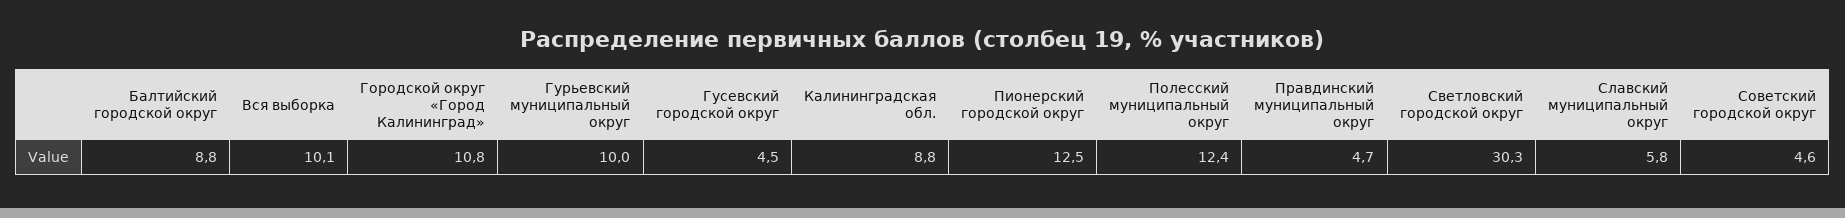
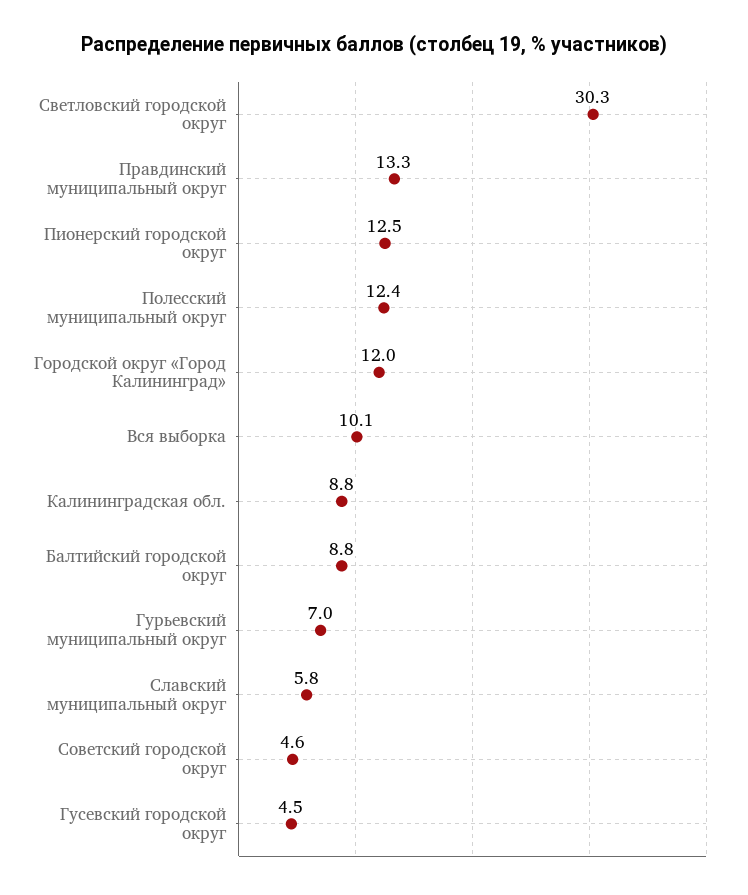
  {
    "Балтийский городской округ": 8.8,
    "Вся выборка": 10.1,
-   "Городской округ «Город Калининград»": 10.8,
+   "Городской округ «Город Калининград»": 12,
-   "Гурьевский муниципальный округ": 10,
+   "Гурьевский муниципальный округ": 7,
    "Гусевский городской округ": 4.5,
    "Калининградская обл.": 8.8,
    "Пионерский городской округ": 12.5,
    "Полесский муниципальный округ": 12.4,
-   "Правдинский муниципальный округ": 4.7,
+   "Правдинский муниципальный округ": 13.3,
    "Светловский городской округ": 30.3,
    "Славский муниципальный округ": 5.8,
    "Советский городской округ": 4.6
  }

